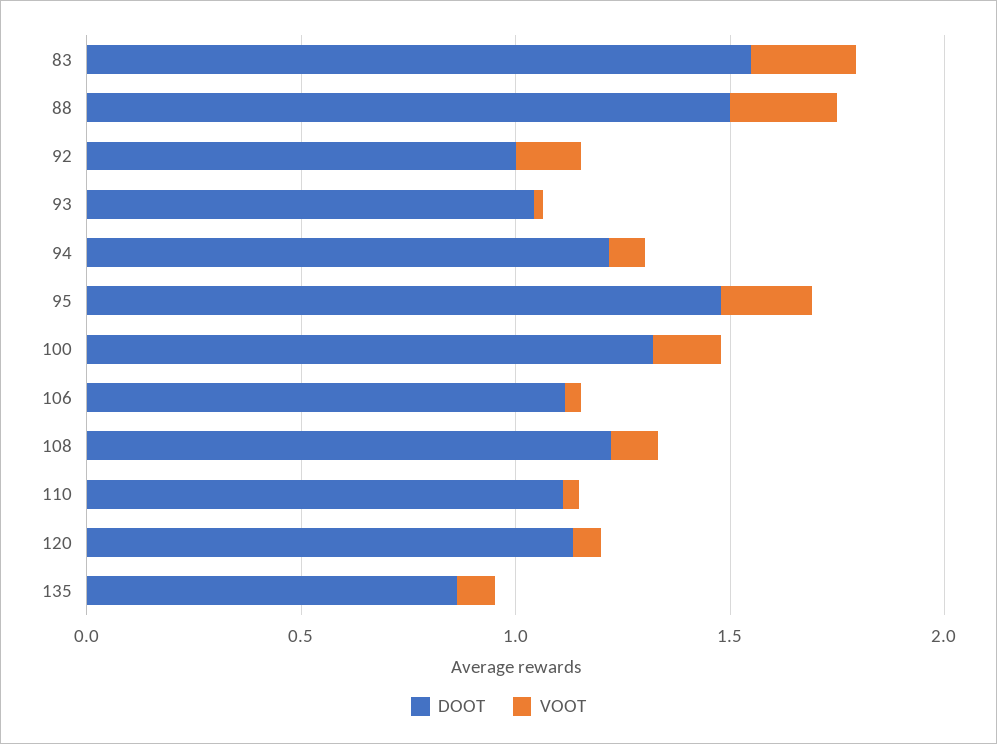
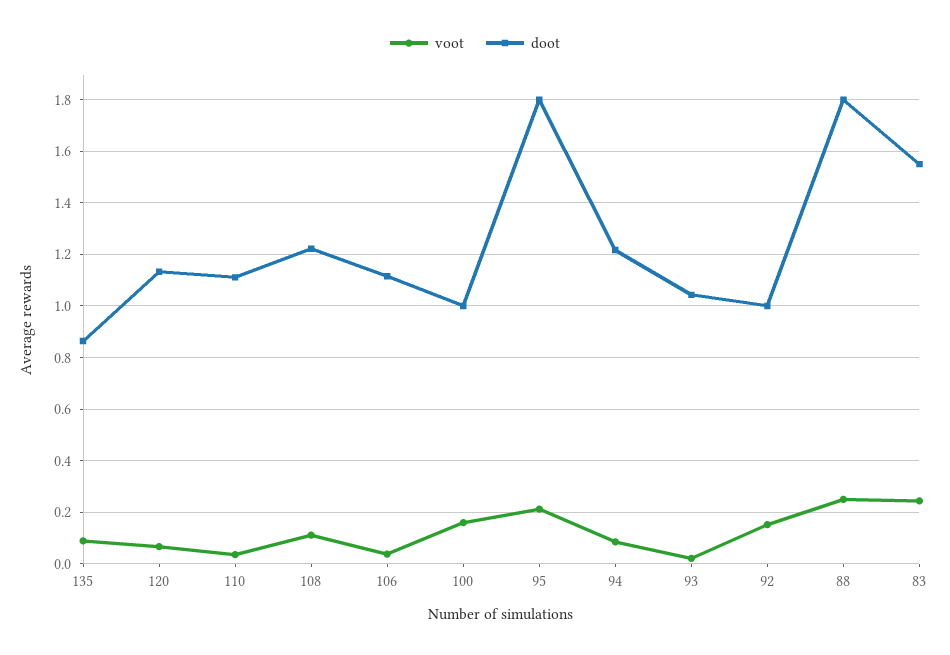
  {
    "DOOT": {
      "83": 1.55,
-     "88": 1.5,
+     "88": 1.8,
      "92": 1,
      "93": 1.05,
      "94": 1.225,
-     "95": 1.5,
+     "95": 1.8,
-     "100": 1.3,
+     "100": 1,
      "106": 1.125,
      "108": 1.225,
      "110": 1.1,
      "120": 1.125,
      "135": 0.875
    },
    "VOOT": {
      "83": 0.25,
      "88": 0.25,
      "92": 0.15,
      "93": 0.025,
      "94": 0.075,
      "95": 0.225,
      "100": 0.15,
      "106": 0.05,
      "108": 0.1,
      "110": 0.025,
      "120": 0.075,
      "135": 0.1
    }
  }

